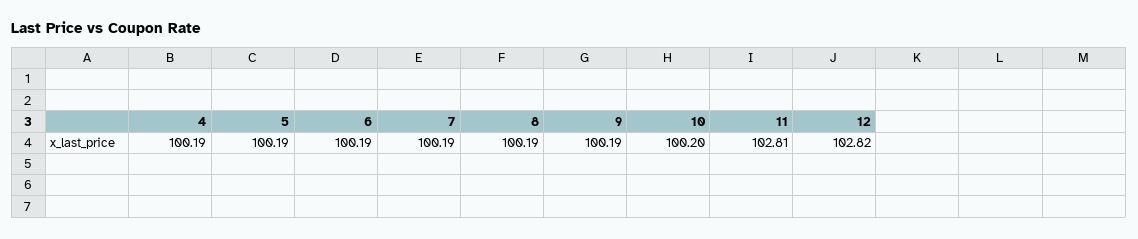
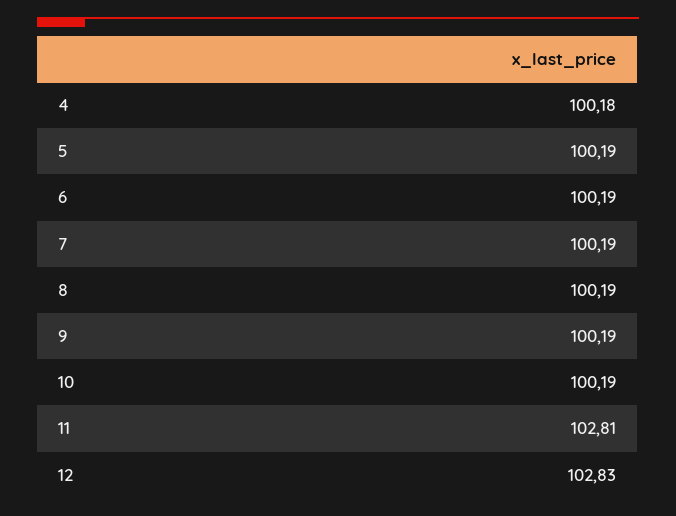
  {
-   "4": 100.19,
+   "4": 100.18,
    "5": 100.19,
    "6": 100.19,
    "7": 100.19,
    "8": 100.19,
    "9": 100.19,
-   "10": 100.2,
+   "10": 100.19,
    "11": 102.81,
-   "12": 102.82
+   "12": 102.83
  }

